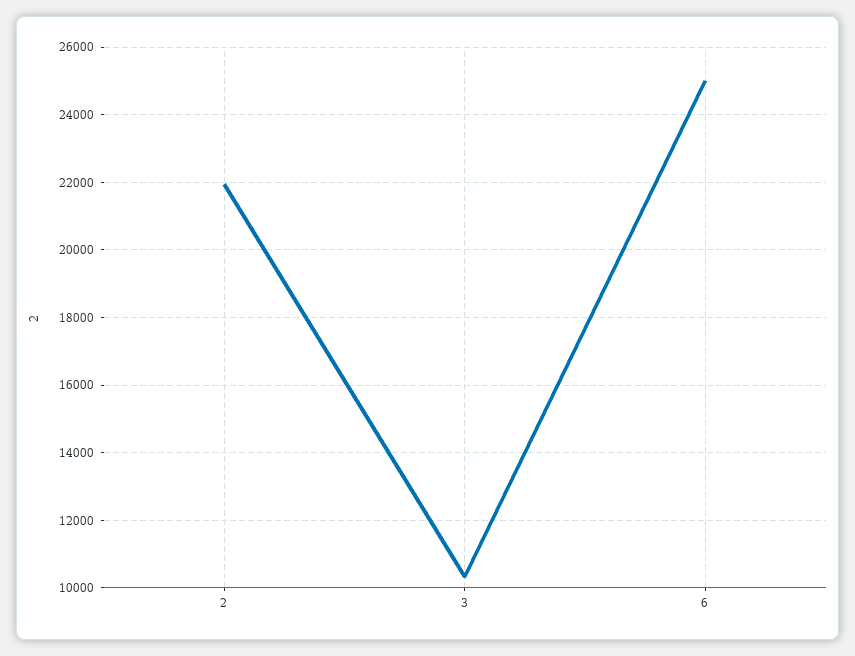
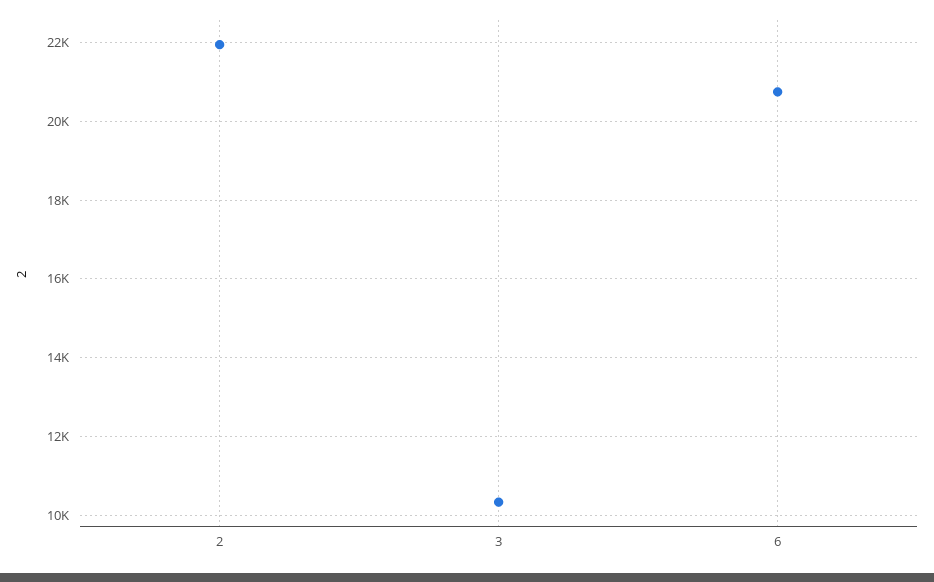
  {
    "2": 22000,
    "3": 10400,
-   "6": 25000
+   "6": 20800
  }

